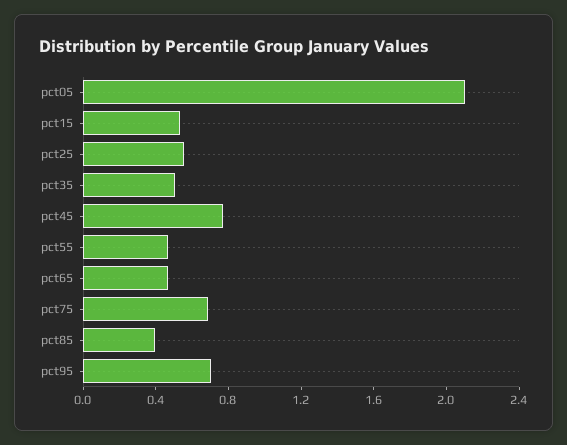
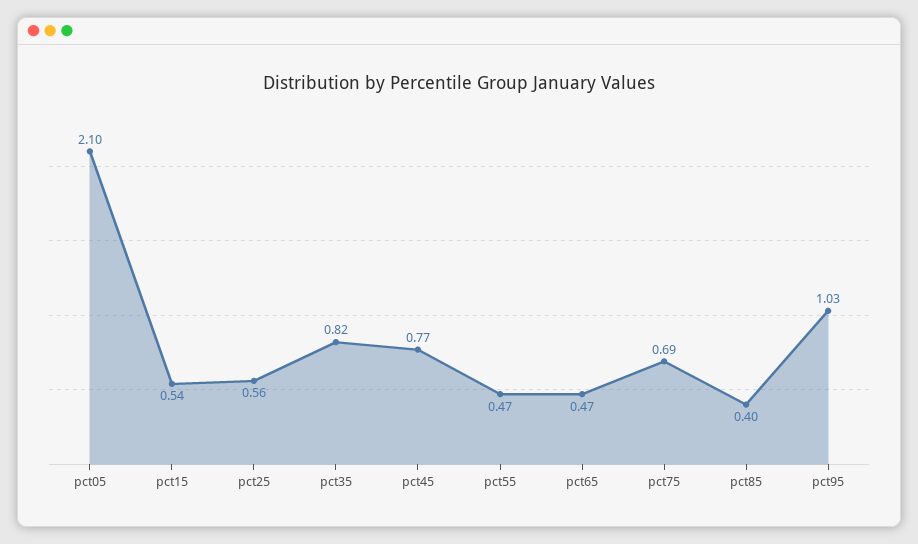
  {
    "pct05": 2.1,
    "pct15": 0.54,
    "pct25": 0.56,
-   "pct35": 0.5,
+   "pct35": 0.82,
    "pct45": 0.77,
    "pct55": 0.47,
    "pct65": 0.47,
    "pct75": 0.69,
    "pct85": 0.4,
-   "pct95": 0.7
+   "pct95": 1.03
  }

